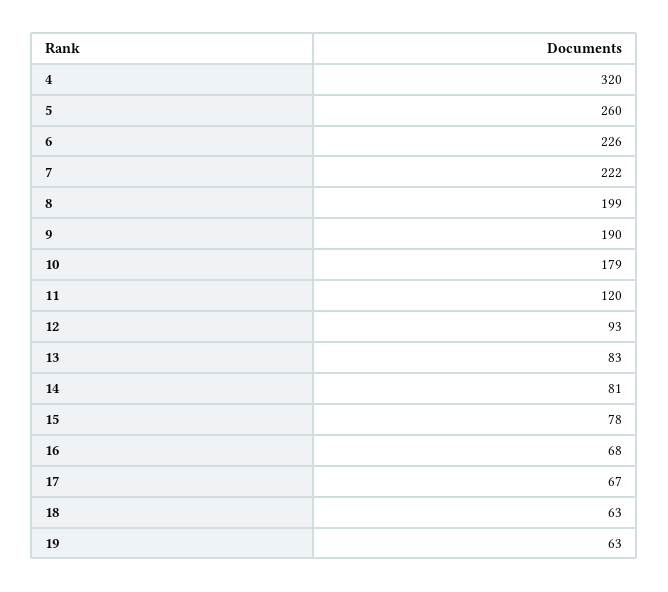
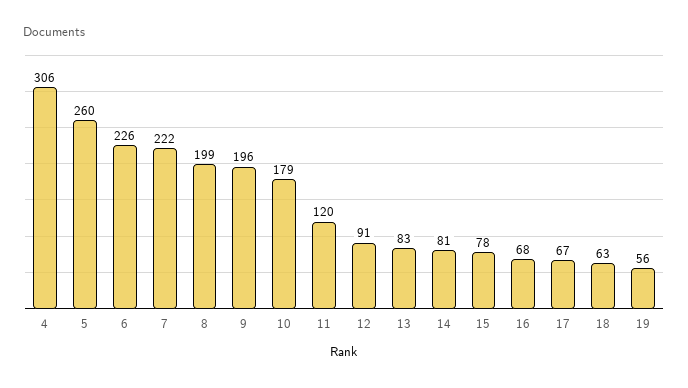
  {
-   "4": 320,
+   "4": 306,
    "5": 260,
    "6": 226,
    "7": 222,
    "8": 199,
-   "9": 190,
+   "9": 196,
    "10": 179,
    "11": 120,
-   "12": 93,
+   "12": 91,
    "13": 83,
    "14": 81,
    "15": 78,
    "16": 68,
    "17": 67,
    "18": 63,
-   "19": 63
+   "19": 56
  }

